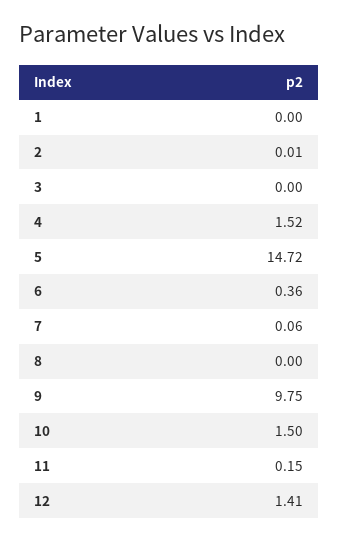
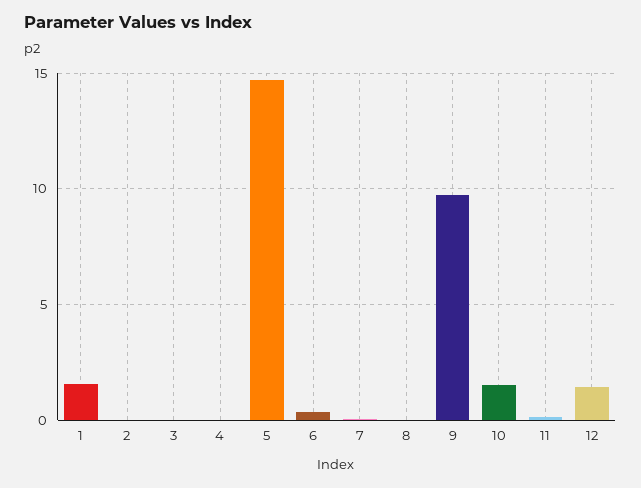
  {
-   "1": 0,
+   "1": 1.5,
    "2": 0.01,
    "3": 0,
-   "4": 1.52,
+   "4": 0,
    "5": 14.72,
    "6": 0.36,
    "7": 0.06,
    "8": 0,
    "9": 9.75,
    "10": 1.5,
    "11": 0.15,
    "12": 1.41
  }

